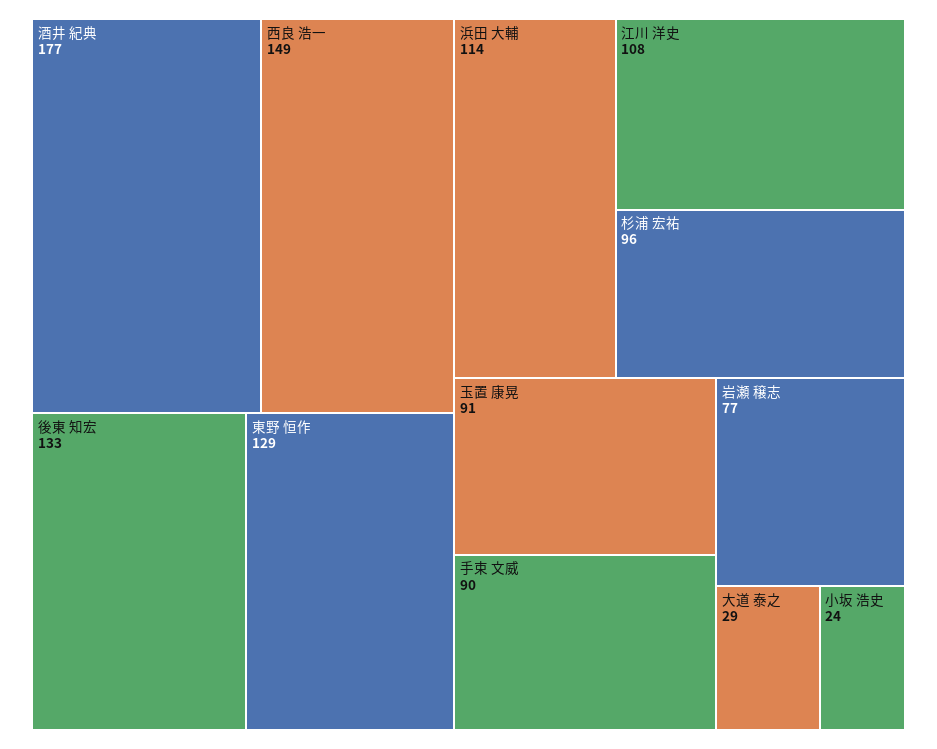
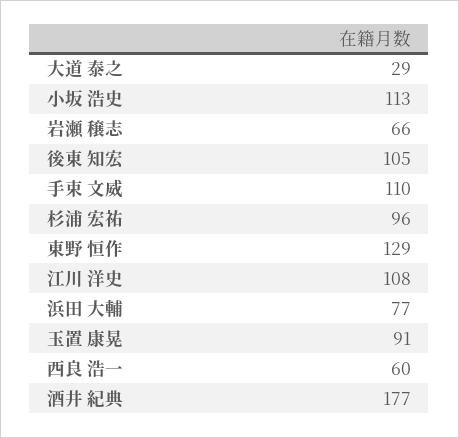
  {
    "酒井 紀典": 177,
-   "西良 浩一": 149,
+   "西良 浩一": 60,
-   "後東 知宏": 133,
+   "後東 知宏": 105,
    "東野 恒作": 129,
-   "浜田 大輔": 114,
+   "浜田 大輔": 77,
    "江川 洋史": 108,
    "杉浦 宏祐": 96,
    "玉置 康晃": 91,
-   "手束 文威": 90,
+   "手束 文威": 110,
-   "岩瀬 穣志": 77,
+   "岩瀬 穣志": 66,
    "大道 泰之": 29,
-   "小坂 浩史": 24
+   "小坂 浩史": 113
  }

